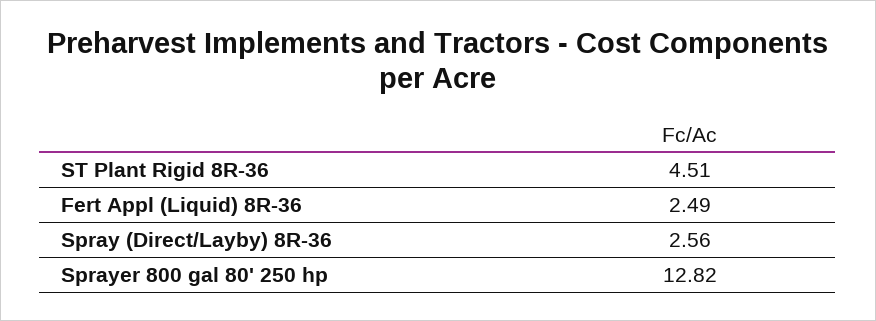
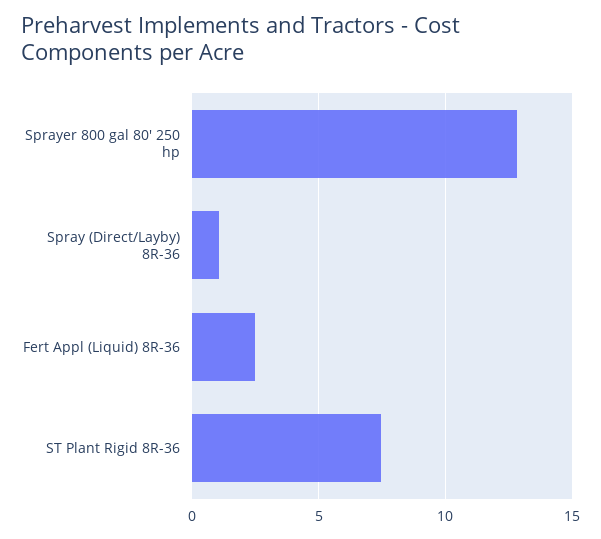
  {
-   "ST Plant Rigid 8R-36": 4.51,
+   "ST Plant Rigid 8R-36": 7.5,
    "Fert Appl (Liquid) 8R-36": 2.49,
-   "Spray (Direct/Layby) 8R-36": 2.56,
+   "Spray (Direct/Layby) 8R-36": 1,
    "Sprayer 800 gal 80' 250 hp": 12.82
  }

